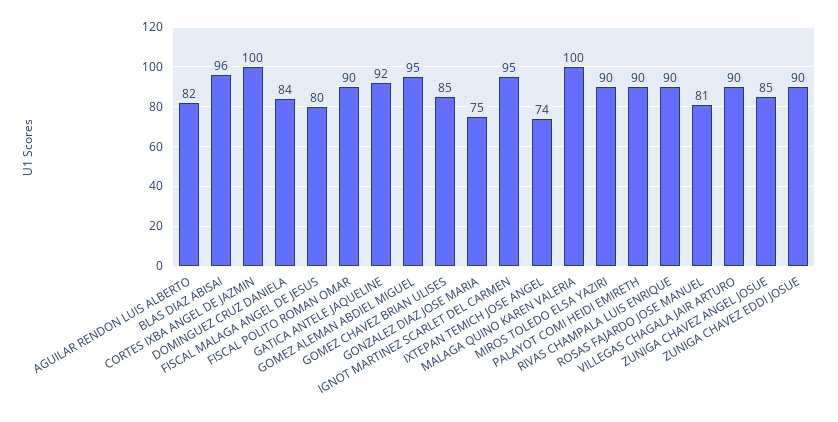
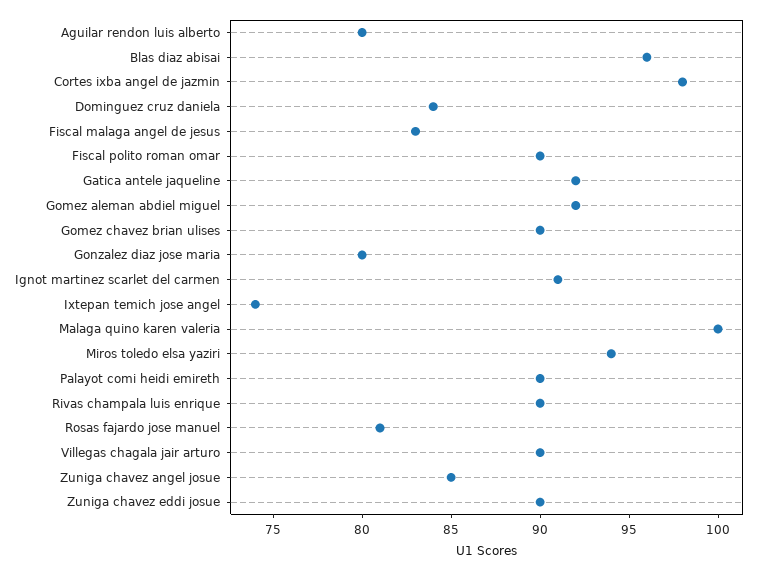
  {
-   "AGUILAR RENDON LUIS ALBERTO": 82,
+   "AGUILAR RENDON LUIS ALBERTO": 80,
    "BLAS DIAZ ABISAI": 96,
-   "CORTES IXBA ANGEL DE JAZMIN": 100,
+   "CORTES IXBA ANGEL DE JAZMIN": 98,
    "DOMINGUEZ CRUZ DANIELA": 84,
-   "FISCAL MALAGA ANGEL DE JESUS": 80,
+   "FISCAL MALAGA ANGEL DE JESUS": 83,
    "FISCAL POLITO ROMAN OMAR": 90,
    "GATICA ANTELE JAQUELINE": 92,
-   "GOMEZ ALEMAN ABDIEL MIGUEL": 95,
+   "GOMEZ ALEMAN ABDIEL MIGUEL": 92,
-   "GOMEZ CHAVEZ BRIAN ULISES": 85,
+   "GOMEZ CHAVEZ BRIAN ULISES": 90,
-   "GONZALEZ DIAZ JOSE MARIA": 75,
+   "GONZALEZ DIAZ JOSE MARIA": 80,
-   "IGNOT MARTINEZ SCARLET DEL CARMEN": 95,
+   "IGNOT MARTINEZ SCARLET DEL CARMEN": 91,
    "IXTEPAN TEMICH JOSE ANGEL": 74,
    "MALAGA QUINO KAREN VALERIA": 100,
-   "MIROS TOLEDO ELSA YAZIRI": 90,
+   "MIROS TOLEDO ELSA YAZIRI": 94,
    "PALAYOT COMI HEIDI EMIRETH": 90,
    "RIVAS CHAMPALA LUIS ENRIQUE": 90,
    "ROSAS FAJARDO JOSE MANUEL": 81,
    "VILLEGAS CHAGALA JAIR ARTURO": 90,
    "ZUNIGA CHAVEZ ANGEL JOSUE": 85,
    "ZUNIGA CHAVEZ EDDI JOSUE": 90
  }

